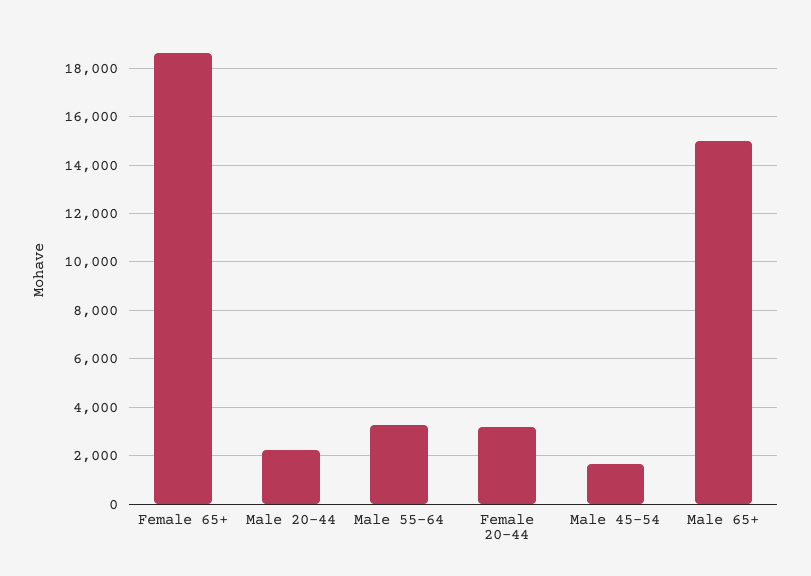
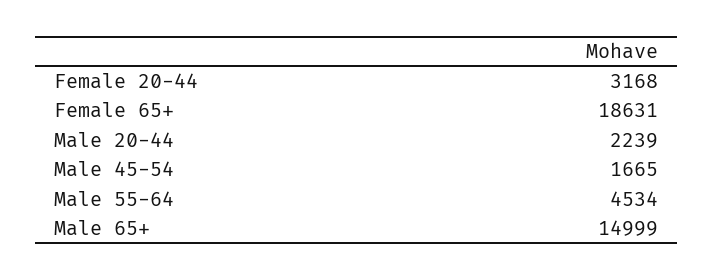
  {
    "Female 65+": 18631,
    "Male 20-44": 2239,
-   "Male 55-64": 3250,
+   "Male 55-64": 4534,
    "Female 20-44": 3168,
    "Male 45-54": 1665,
    "Male 65+": 14999
  }

